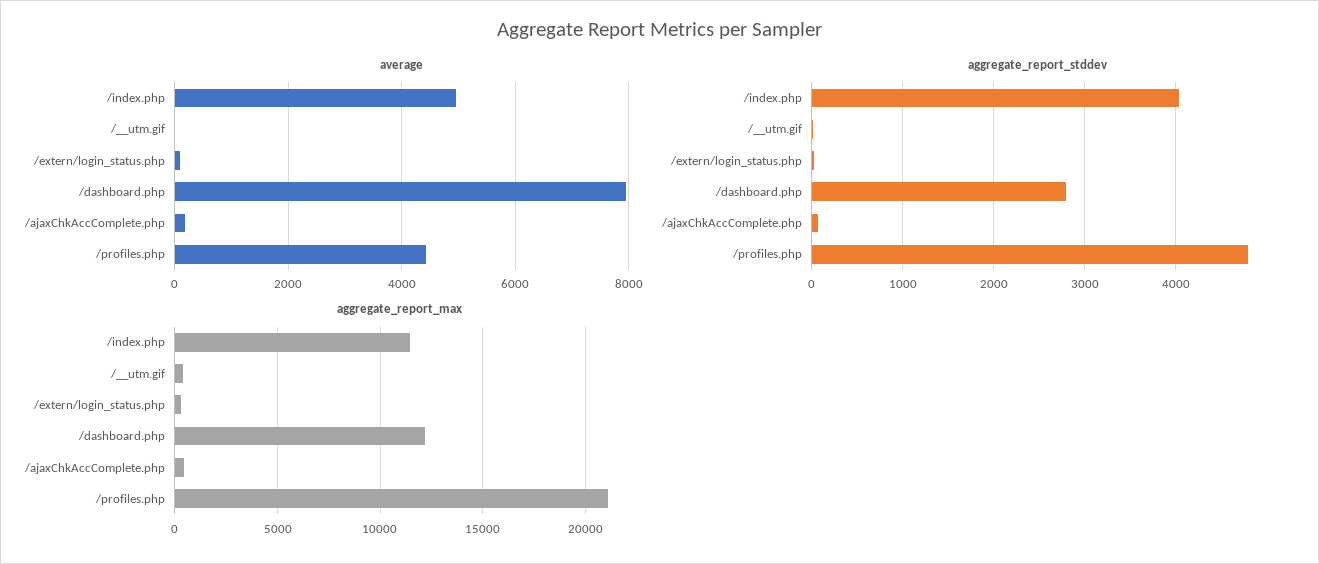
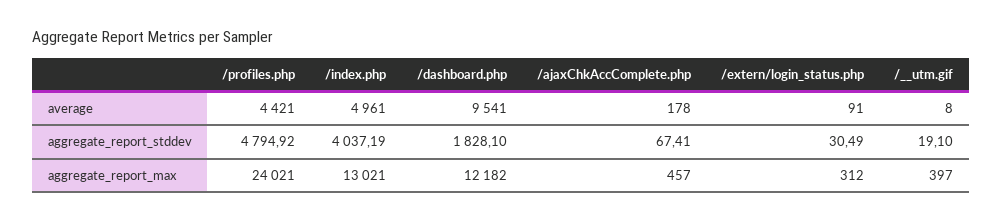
  {
    "average": {
      "/index.php": 4961,
      "/__utm.gif": 8,
      "/extern/login_status.php": 91,
-     "/dashboard.php": 8000,
+     "/dashboard.php": 9541,
      "/ajaxChkAccComplete.php": 178,
      "/profiles.php": 4421
    },
    "aggregate_report_stddev": {
      "/index.php": 4037.19,
      "/__utm.gif": 19.1,
      "/extern/login_status.php": 30.49,
-     "/dashboard.php": 2800,
+     "/dashboard.php": 1828.1,
      "/ajaxChkAccComplete.php": 67.41,
      "/profiles.php": 4794.92
    },
    "aggregate_report_max": {
-     "/index.php": 11500,
+     "/index.php": 13021,
      "/__utm.gif": 397,
      "/extern/login_status.php": 312,
      "/dashboard.php": 12182,
      "/ajaxChkAccComplete.php": 457,
-     "/profiles.php": 21000
+     "/profiles.php": 24021
    }
  }

